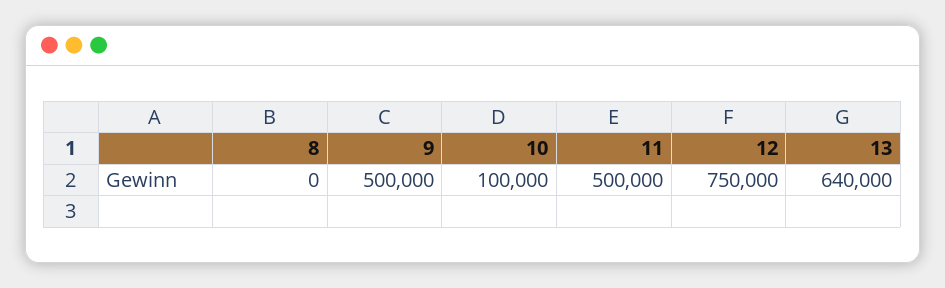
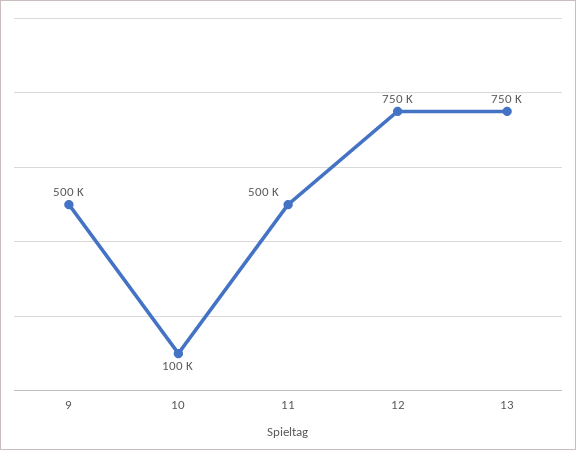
  {
-   "8": 0,
    "9": 500000,
    "10": 100000,
    "11": 500000,
    "12": 750000,
-   "13": 640000
+   "13": 750000
  }

